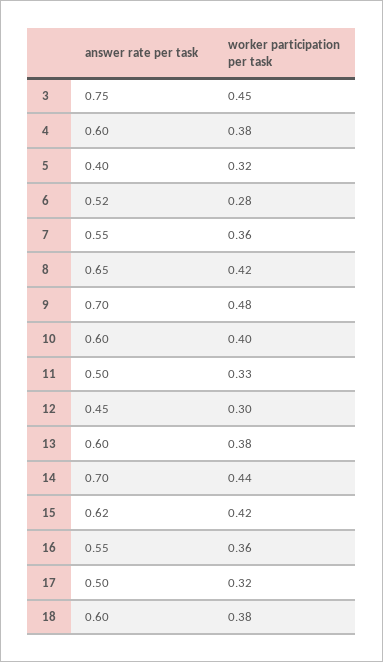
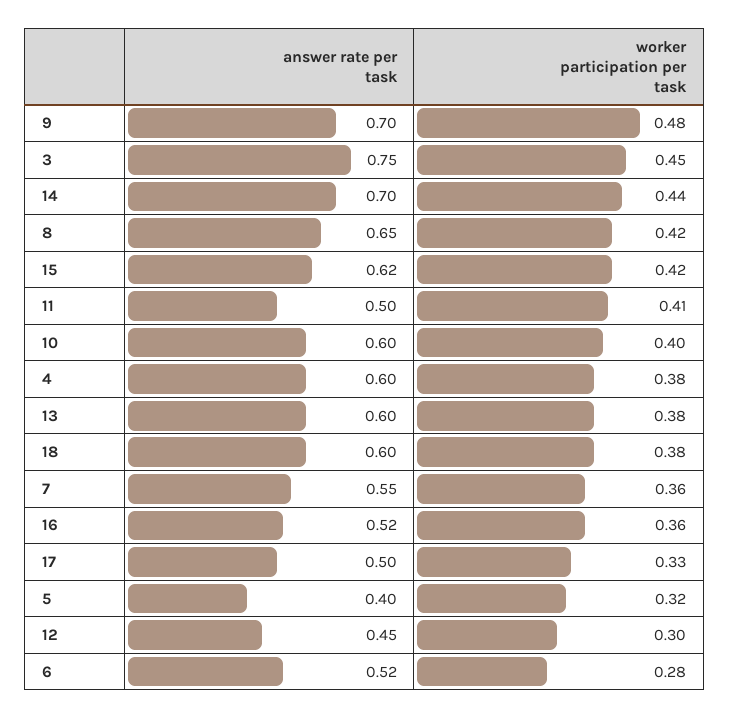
  {
    "answer rate per task": {
      "3": 0.75,
      "4": 0.6,
      "5": 0.4,
      "6": 0.52,
      "7": 0.55,
      "8": 0.65,
      "9": 0.7,
      "10": 0.6,
      "11": 0.5,
      "12": 0.45,
      "13": 0.6,
      "14": 0.7,
      "15": 0.62,
-     "16": 0.55,
+     "16": 0.52,
      "17": 0.5,
      "18": 0.6
    },
    "worker participation per task": {
      "3": 0.45,
      "4": 0.38,
      "5": 0.32,
      "6": 0.28,
      "7": 0.36,
      "8": 0.42,
      "9": 0.48,
      "10": 0.4,
-     "11": 0.33,
+     "11": 0.41,
      "12": 0.3,
      "13": 0.38,
      "14": 0.44,
      "15": 0.42,
      "16": 0.36,
-     "17": 0.32,
+     "17": 0.33,
      "18": 0.38
    }
  }

